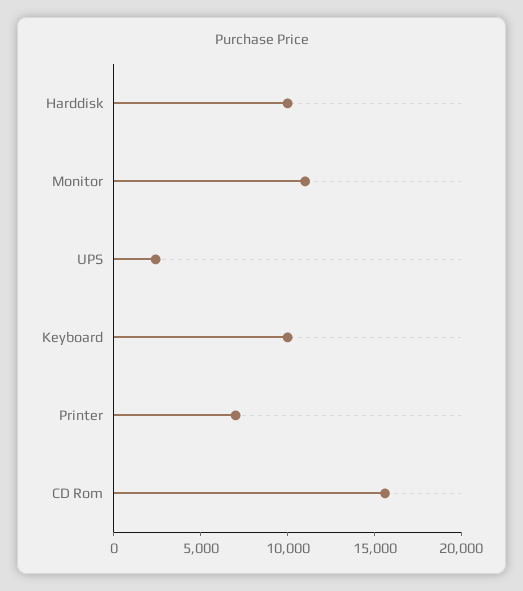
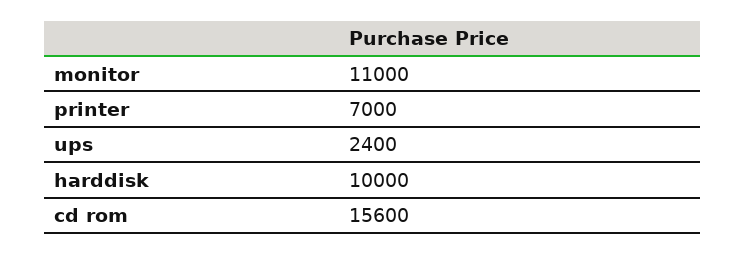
  {
    "Harddisk": 10000,
    "Monitor": 11000,
    "UPS": 2400,
-   "Keyboard": 10000,
    "Printer": 7000,
    "CD Rom": 15600
  }

